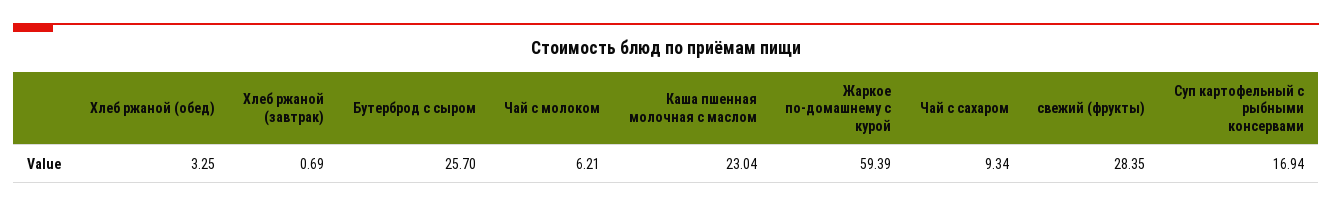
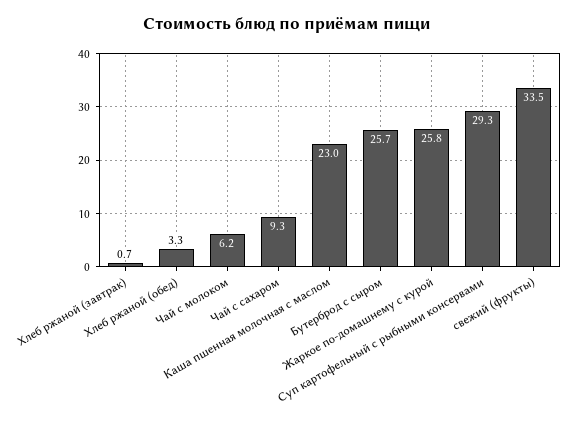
  {
    "Хлеб ржаной (обед)": 3.25,
    "Хлеб ржаной (завтрак)": 0.69,
    "Бутерброд с сыром": 25.7,
    "Чай с молоком": 6.21,
    "Каша пшенная молочная с маслом": 23.04,
-   "Жаркое по-домашнему с курой": 59.39,
+   "Жаркое по-домашнему с курой": 25.8,
    "Чай с сахаром": 9.34,
-   "свежий (фрукты)": 28.35,
+   "свежий (фрукты)": 33.5,
-   "Суп картофельный с рыбными консервами": 16.94
+   "Суп картофельный с рыбными консервами": 29.3
  }

